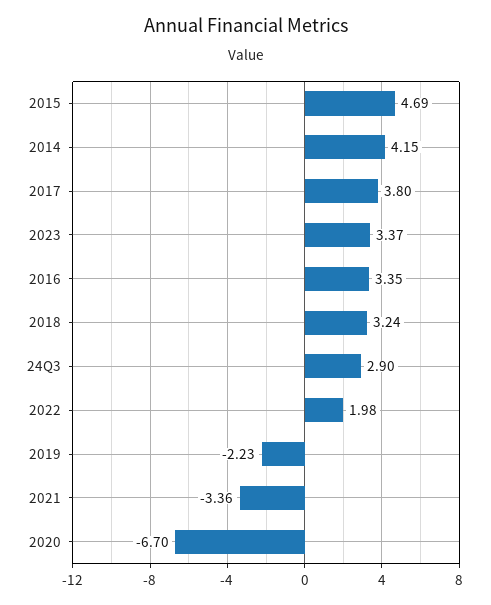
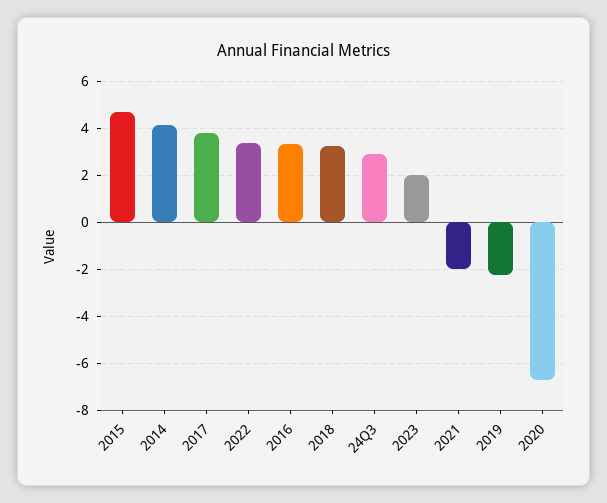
  {
    "2015": 4.69,
    "2014": 4.15,
    "2017": 3.8,
-   "2023": 3.37,
+   "2023": 2,
    "2016": 3.35,
    "2018": 3.24,
    "24Q3": 2.9,
-   "2022": 1.98,
+   "2022": 3.5,
    "2019": -2.23,
-   "2021": -3.36,
+   "2021": -2,
    "2020": -6.7
  }

